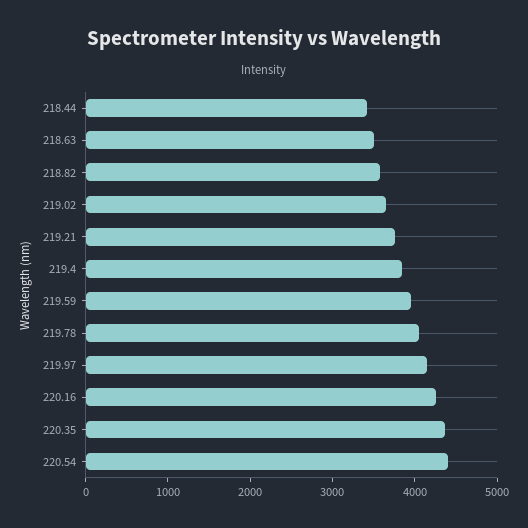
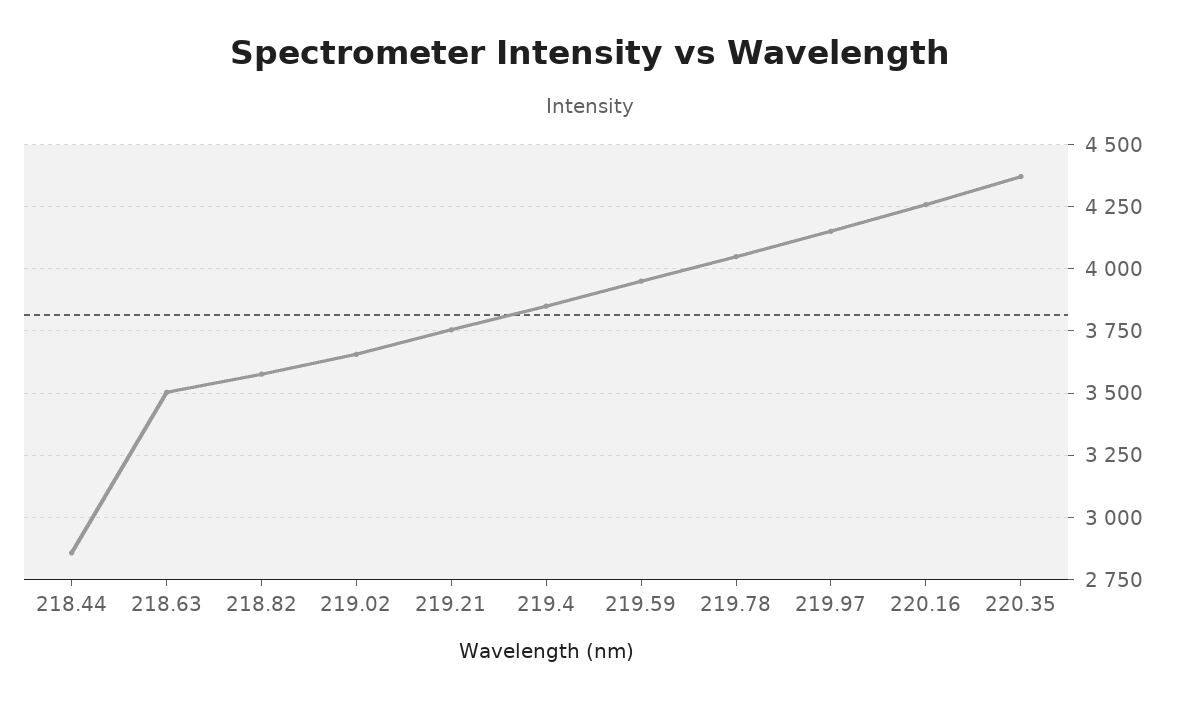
  {
-   "218.44": 3400,
+   "218.44": 2850,
    "218.63": 3500,
    "218.82": 3575,
    "219.02": 3650,
    "219.21": 3750,
    "219.4": 3850,
    "219.59": 3950,
    "219.78": 4050,
    "219.97": 4150,
    "220.16": 4250,
-   "220.35": 4375,
+   "220.35": 4375
-   "220.54": 4400
  }

